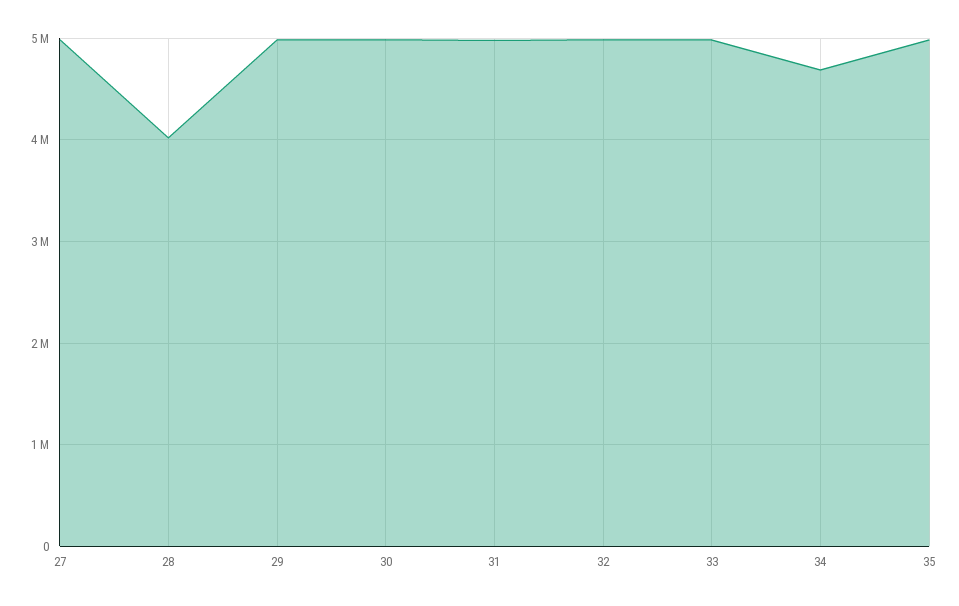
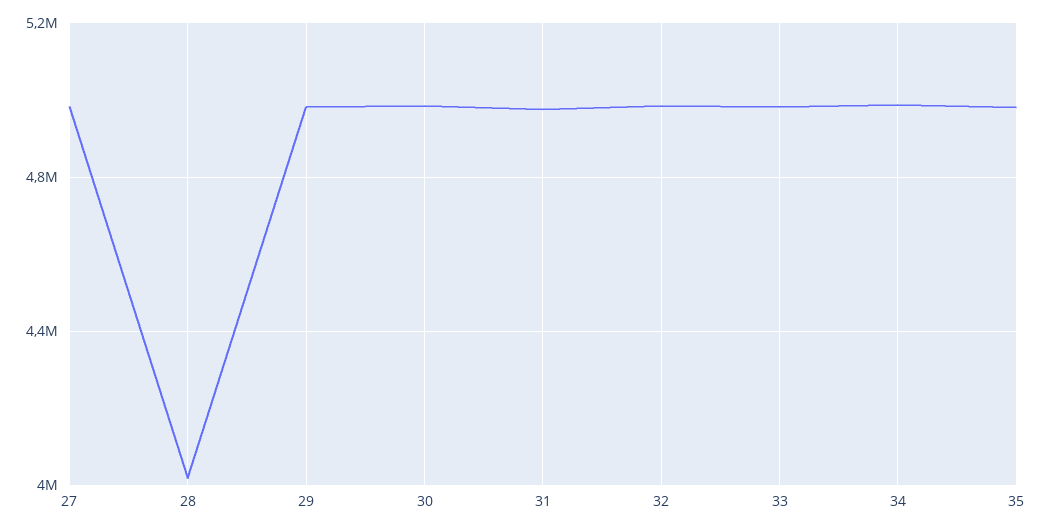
  {
    "27": 5000000,
    "28": 4000000,
    "29": 5000000,
    "30": 5000000,
    "31": 5000000,
    "32": 5000000,
    "33": 5000000,
-   "34": 4700000,
+   "34": 5000000,
    "35": 5000000
  }

